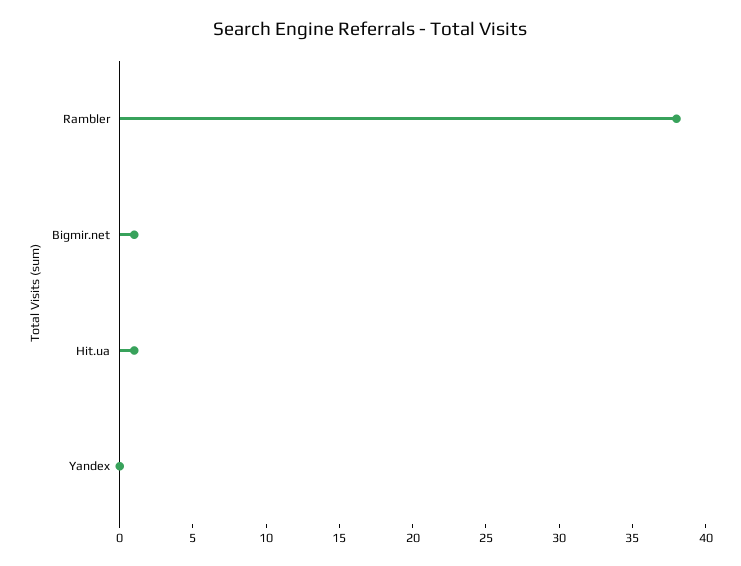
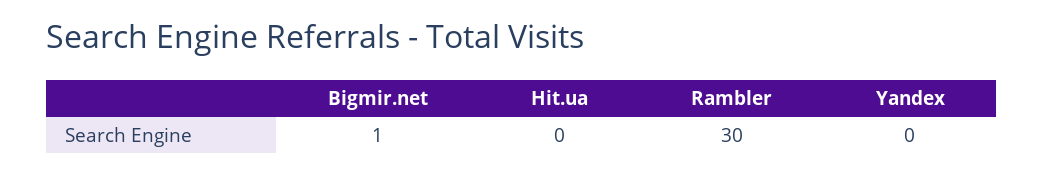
  {
-   "Rambler": 38,
+   "Rambler": 30,
    "Bigmir.net": 1,
-   "Hit.ua": 1,
+   "Hit.ua": 0,
    "Yandex": 0
  }

